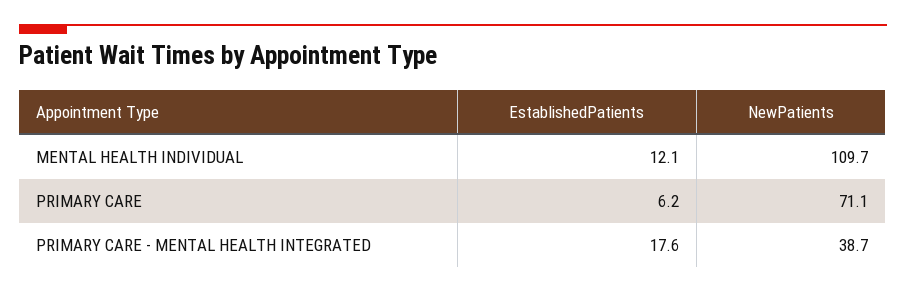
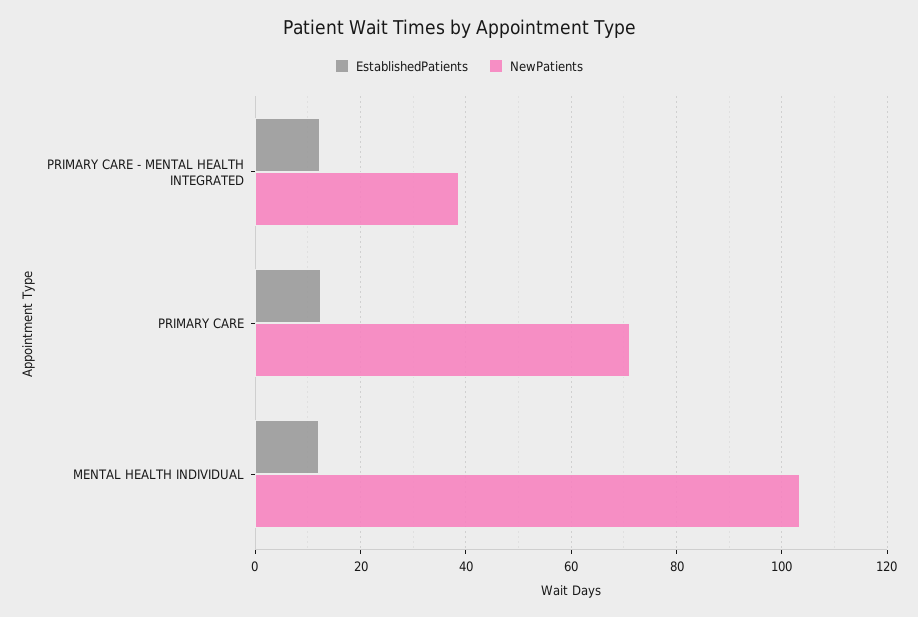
  {
    "EstablishedPatients": {
      "MENTAL HEALTH INDIVIDUAL": 12.1,
-     "PRIMARY CARE": 6.2,
+     "PRIMARY CARE": 12,
-     "PRIMARY CARE - MENTAL HEALTH INTEGRATED": 17.6
+     "PRIMARY CARE - MENTAL HEALTH INTEGRATED": 12
    },
    "NewPatients": {
-     "MENTAL HEALTH INDIVIDUAL": 109.7,
+     "MENTAL HEALTH INDIVIDUAL": 104,
      "PRIMARY CARE": 71.1,
      "PRIMARY CARE - MENTAL HEALTH INTEGRATED": 38.7
    }
  }

